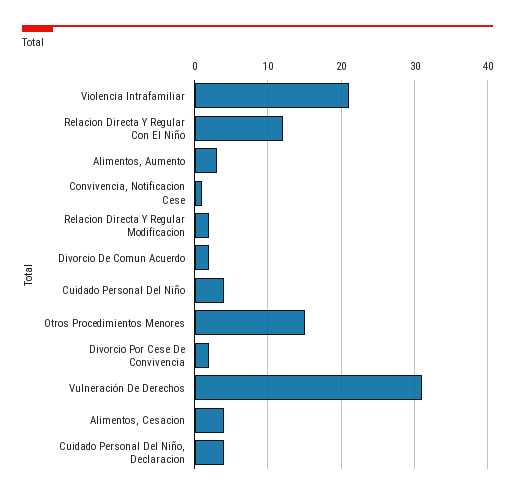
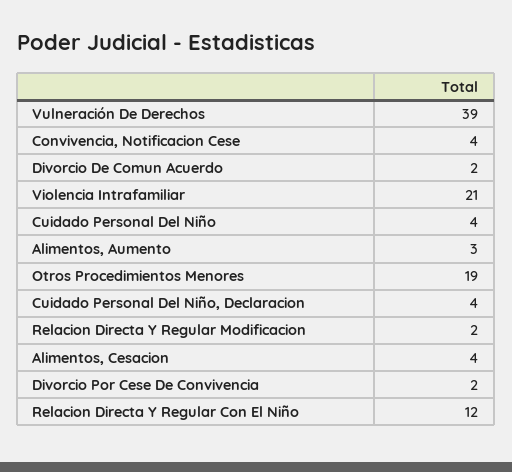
  {
    "Violencia Intrafamiliar": 21,
    "Relacion Directa Y Regular Con El Niño": 12,
    "Alimentos, Aumento": 3,
-   "Convivencia, Notificacion Cese": 1,
+   "Convivencia, Notificacion Cese": 4,
    "Relacion Directa Y Regular Modificacion": 2,
    "Divorcio De Comun Acuerdo": 2,
    "Cuidado Personal Del Niño": 4,
-   "Otros Procedimientos Menores": 15,
+   "Otros Procedimientos Menores": 19,
    "Divorcio Por Cese De Convivencia": 2,
-   "Vulneración De Derechos": 31,
+   "Vulneración De Derechos": 39,
    "Alimentos, Cesacion": 4,
    "Cuidado Personal Del Niño, Declaracion": 4
  }

